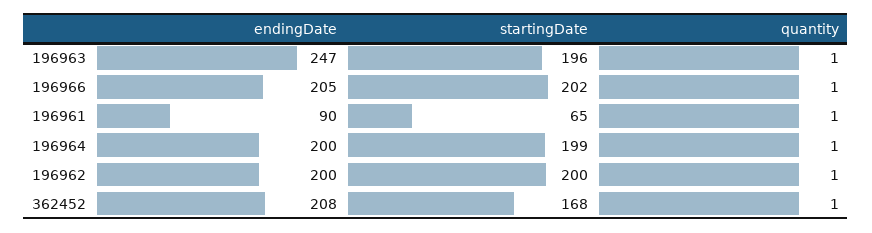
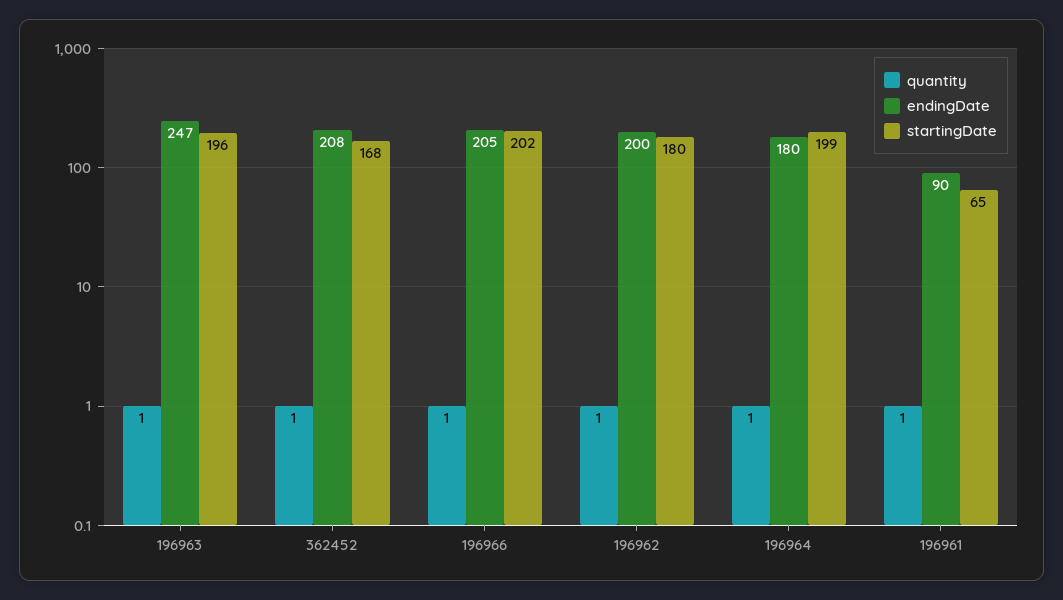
  {
    "endingDate": {
      "196963": 247,
      "196966": 205,
      "196961": 90,
-     "196964": 200,
+     "196964": 180,
      "196962": 200,
      "362452": 208
    },
    "startingDate": {
      "196963": 196,
      "196966": 202,
      "196961": 65,
      "196964": 199,
-     "196962": 200,
+     "196962": 180,
      "362452": 168
    },
    "quantity": {
      "196963": 1,
      "196966": 1,
      "196961": 1,
      "196964": 1,
      "196962": 1,
      "362452": 1
    }
  }

